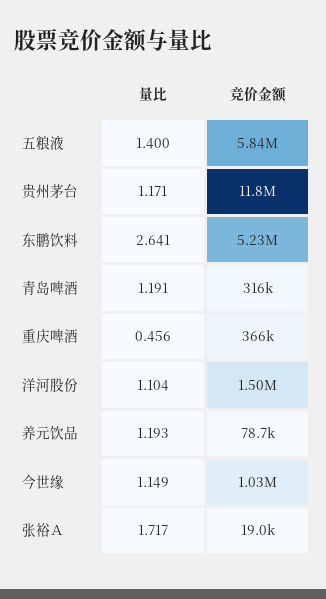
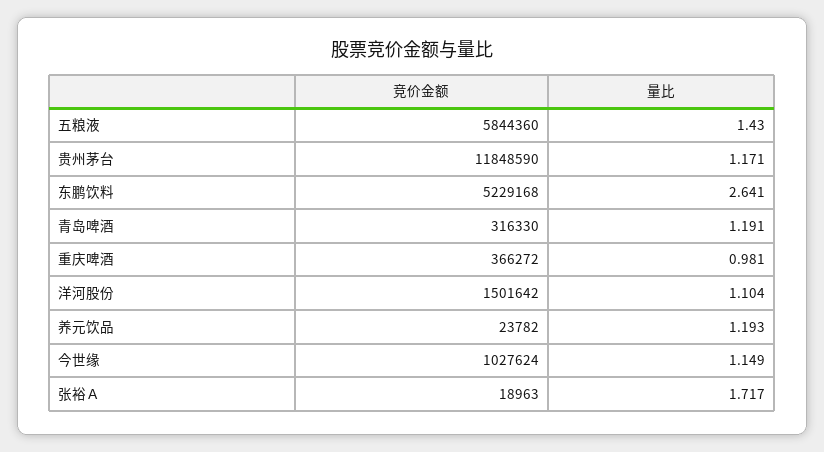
  {
    "量比": {
-     "五粮液": 1.4,
+     "五粮液": 1.43,
      "贵州茅台": 1.171,
      "东鹏饮料": 2.641,
      "青岛啤酒": 1.191,
-     "重庆啤酒": 0.456,
+     "重庆啤酒": 0.981,
      "洋河股份": 1.104,
      "养元饮品": 1.193,
      "今世缘": 1.149,
      "张裕Ａ": 1.717
    },
    "竞价金额": {
      "五粮液": 5844360,
      "贵州茅台": 11848590,
      "东鹏饮料": 5229168,
      "青岛啤酒": 316330,
      "重庆啤酒": 366272,
      "洋河股份": 1501642,
-     "养元饮品": 78700,
+     "养元饮品": 23782,
      "今世缘": 1027624,
      "张裕Ａ": 18963
    }
  }

